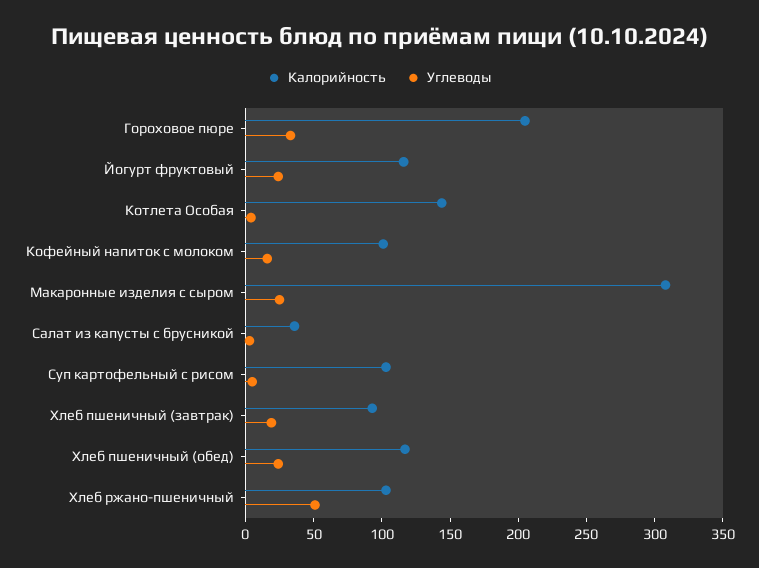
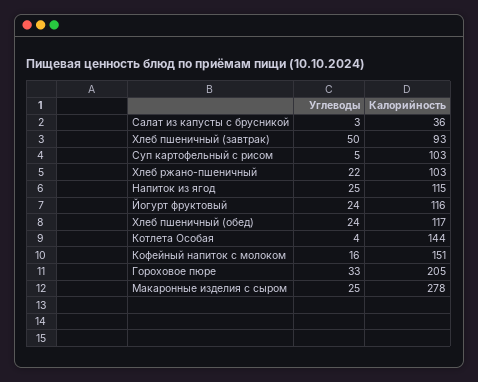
  {
    "Калорийность": {
      "Гороховое пюре": 205,
      "Йогурт фруктовый": 116,
      "Котлета Особая": 144,
-     "Кофейный напиток с молоком": 100,
+     "Кофейный напиток с молоком": 151,
-     "Макаронные изделия с сыром": 310,
+     "Макаронные изделия с сыром": 278,
      "Салат из капусты с брусникой": 36,
      "Суп картофельный с рисом": 103,
      "Хлеб пшеничный (завтрак)": 93,
      "Хлеб пшеничный (обед)": 117,
-     "Хлеб ржано-пшеничный": 103
+     "Хлеб ржано-пшеничный": 103,
+     "Напиток из ягод": 115
    },
    "Углеводы": {
      "Гороховое пюре": 33,
      "Йогурт фруктовый": 24,
      "Котлета Особая": 4,
      "Кофейный напиток с молоком": 16,
      "Макаронные изделия с сыром": 25,
      "Салат из капусты с брусникой": 3,
      "Суп картофельный с рисом": 5,
-     "Хлеб пшеничный (завтрак)": 20,
+     "Хлеб пшеничный (завтрак)": 50,
      "Хлеб пшеничный (обед)": 24,
-     "Хлеб ржано-пшеничный": 50
+     "Хлеб ржано-пшеничный": 22,
+     "Напиток из ягод": 25
    }
  }

